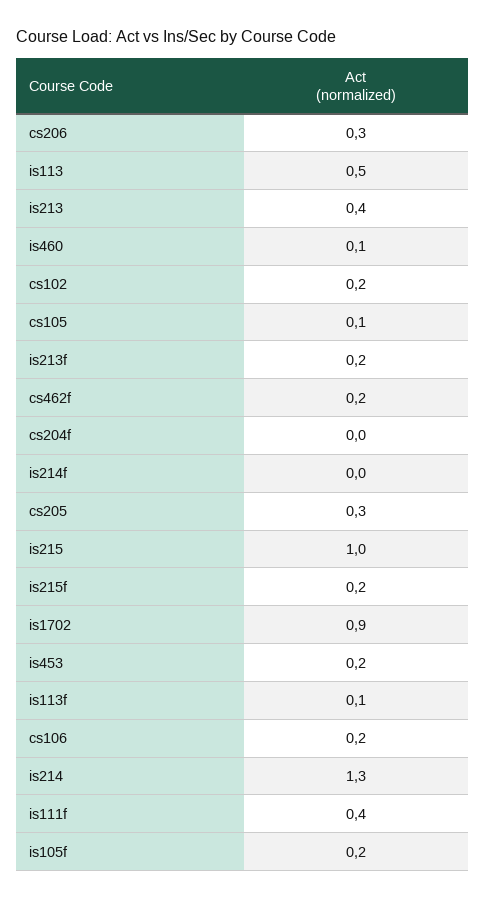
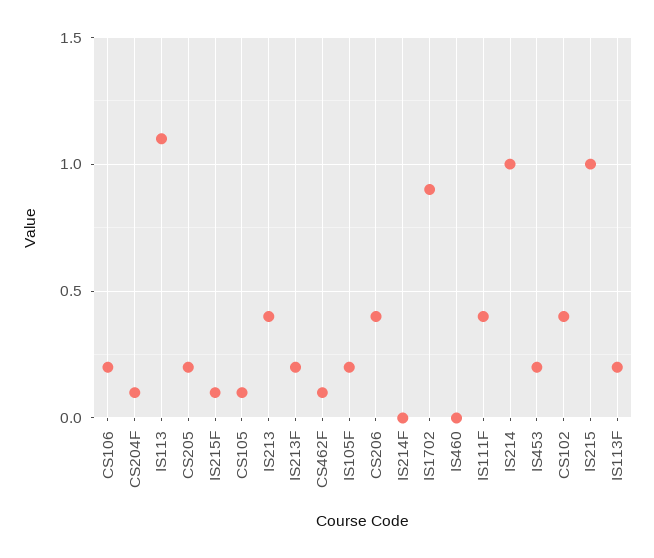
  {
-   "cs206": 0.3,
+   "cs206": 0.4,
-   "is113": 0.5,
+   "is113": 1.1,
    "is213": 0.4,
-   "is460": 0.1,
+   "is460": 0,
-   "cs102": 0.2,
+   "cs102": 0.4,
    "cs105": 0.1,
    "is213f": 0.2,
-   "cs462f": 0.2,
+   "cs462f": 0.1,
-   "cs204f": 0,
+   "cs204f": 0.1,
    "is214f": 0,
-   "cs205": 0.3,
+   "cs205": 0.2,
    "is215": 1,
-   "is215f": 0.2,
+   "is215f": 0.1,
    "is1702": 0.9,
    "is453": 0.2,
-   "is113f": 0.1,
+   "is113f": 0.2,
    "cs106": 0.2,
-   "is214": 1.3,
+   "is214": 1,
    "is111f": 0.4,
    "is105f": 0.2
  }

